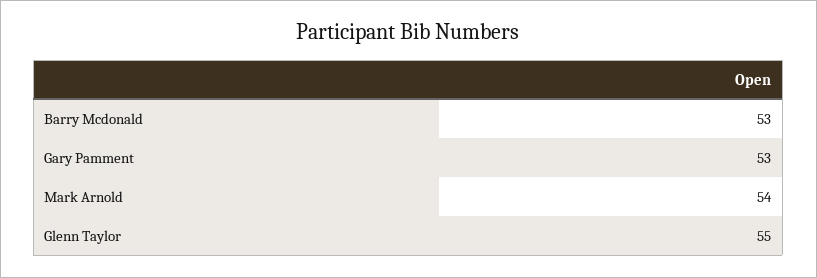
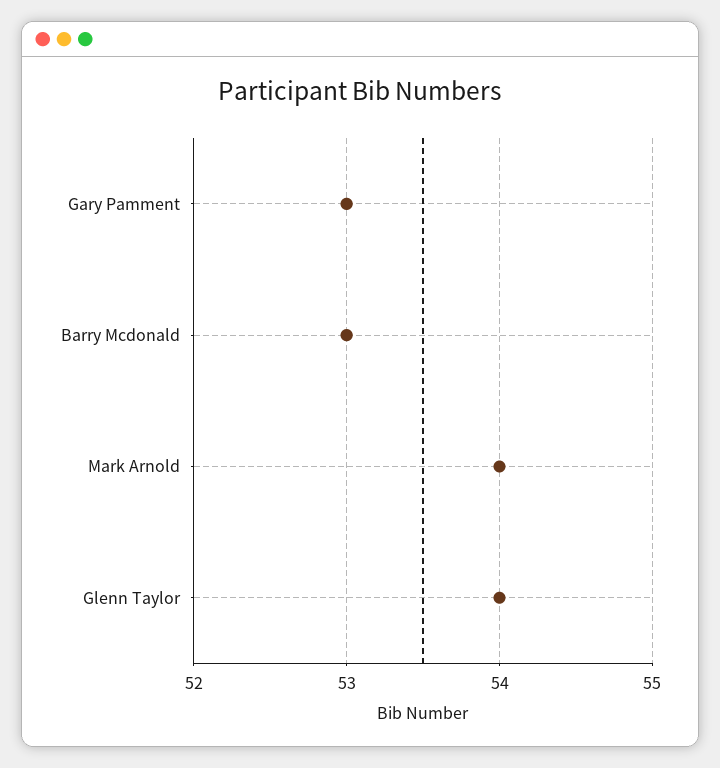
  {
    "Barry Mcdonald": 53,
    "Gary Pamment": 53,
    "Mark Arnold": 54,
-   "Glenn Taylor": 55
+   "Glenn Taylor": 54
  }

